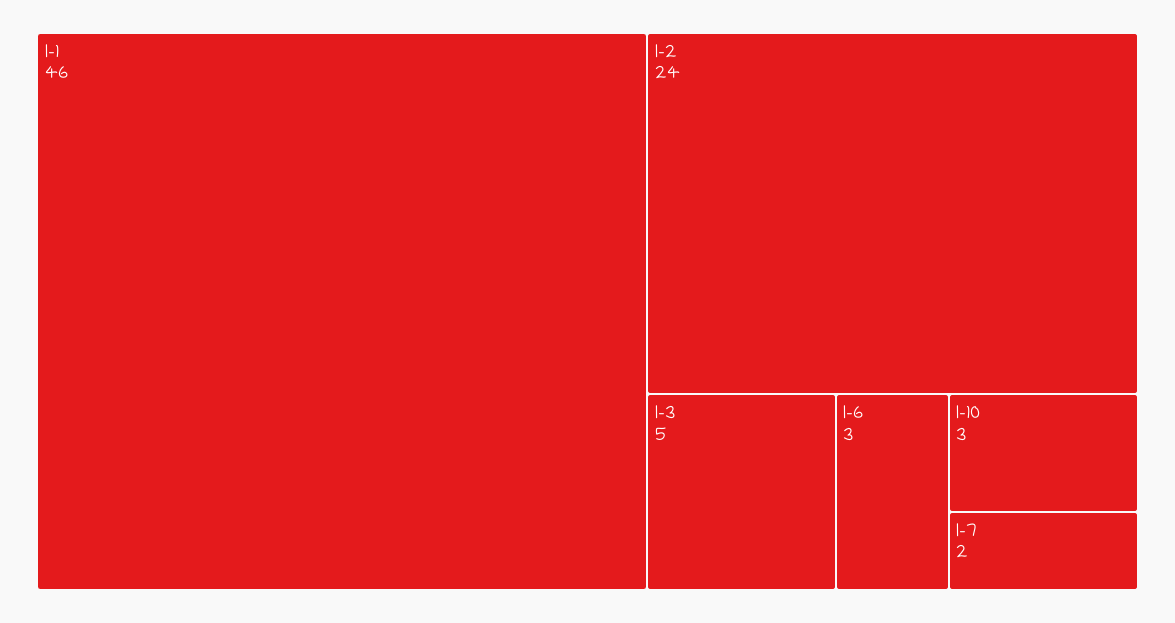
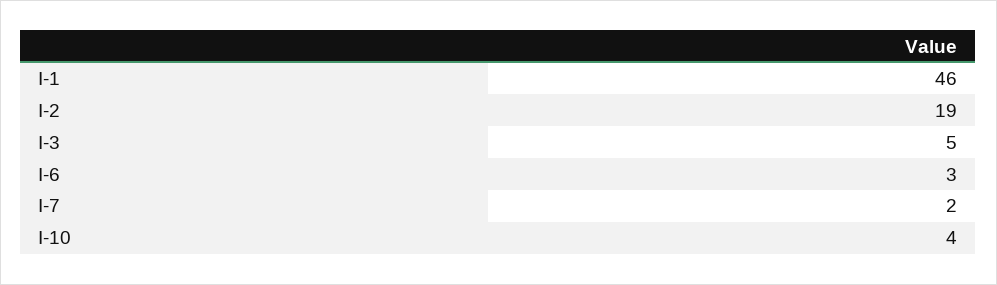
  {
    "I-1": 46,
-   "I-2": 24,
+   "I-2": 19,
    "I-3": 5,
    "I-6": 3,
-   "I-10": 3,
+   "I-10": 4,
    "I-7": 2
  }

